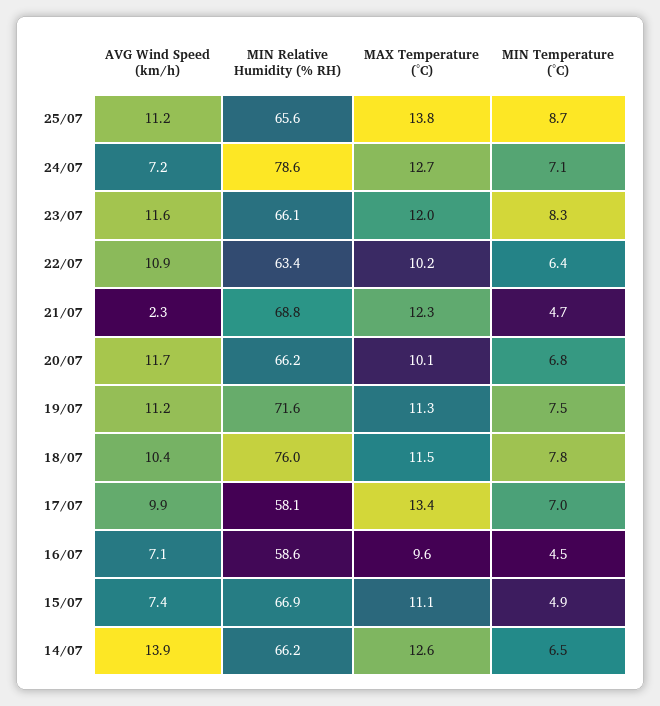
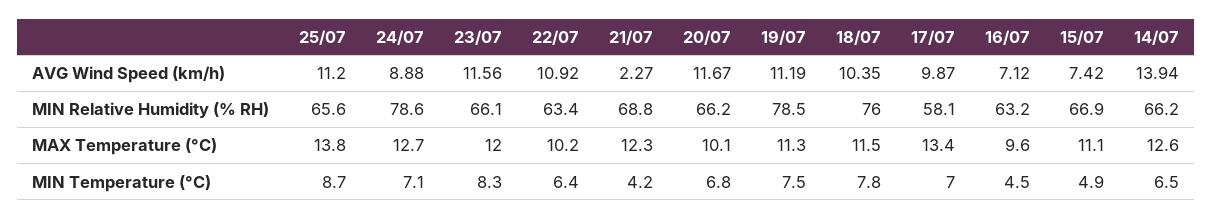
  {
    "AVG Wind Speed (km/h)": {
      "25/07": 11.2,
-     "24/07": 7.2,
+     "24/07": 8.88,
      "23/07": 11.56,
      "22/07": 10.92,
      "21/07": 2.27,
      "20/07": 11.67,
      "19/07": 11.19,
      "18/07": 10.35,
      "17/07": 9.87,
      "16/07": 7.12,
      "15/07": 7.42,
      "14/07": 13.94
    },
    "MIN Relative Humidity (% RH)": {
      "25/07": 65.6,
      "24/07": 78.6,
      "23/07": 66.1,
      "22/07": 63.4,
      "21/07": 68.8,
      "20/07": 66.2,
-     "19/07": 71.6,
+     "19/07": 78.5,
      "18/07": 76,
      "17/07": 58.1,
-     "16/07": 58.6,
+     "16/07": 63.2,
      "15/07": 66.9,
      "14/07": 66.2
    },
    "MAX Temperature (°C)": {
      "25/07": 13.8,
      "24/07": 12.7,
      "23/07": 12,
      "22/07": 10.2,
      "21/07": 12.3,
      "20/07": 10.1,
      "19/07": 11.3,
      "18/07": 11.5,
      "17/07": 13.4,
      "16/07": 9.6,
      "15/07": 11.1,
      "14/07": 12.6
    },
    "MIN Temperature (°C)": {
      "25/07": 8.7,
      "24/07": 7.1,
      "23/07": 8.3,
      "22/07": 6.4,
-     "21/07": 4.7,
+     "21/07": 4.2,
      "20/07": 6.8,
      "19/07": 7.5,
      "18/07": 7.8,
      "17/07": 7,
      "16/07": 4.5,
      "15/07": 4.9,
      "14/07": 6.5
    }
  }

